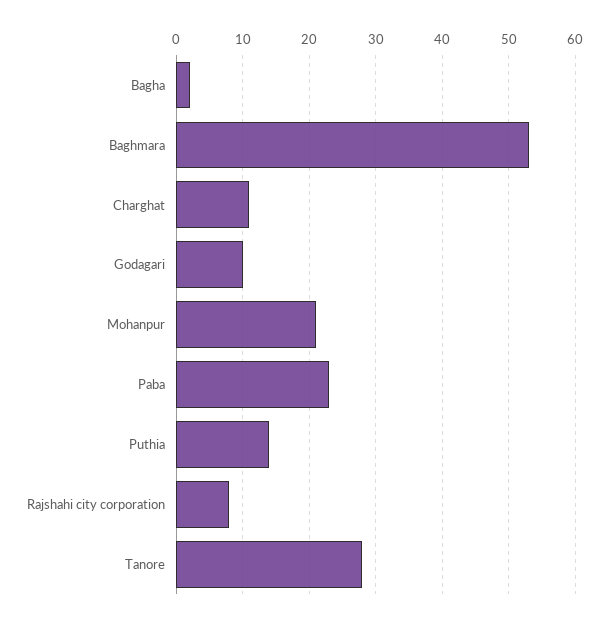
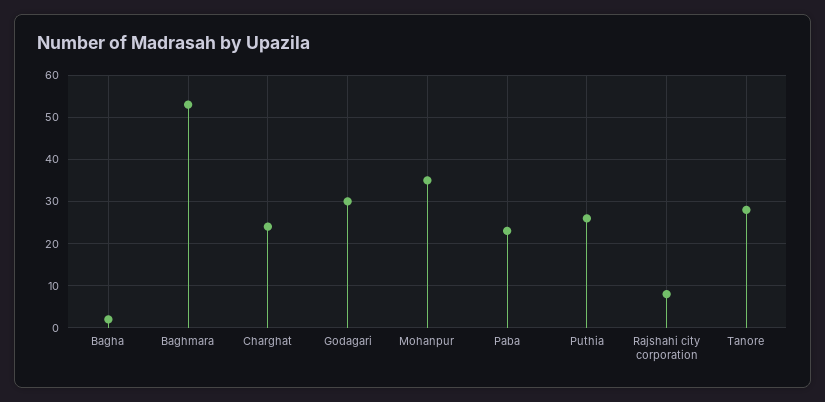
  {
    "Bagha": 2,
    "Baghmara": 53,
-   "Charghat": 11,
+   "Charghat": 25,
-   "Godagari": 10,
+   "Godagari": 30,
-   "Mohanpur": 21,
+   "Mohanpur": 35,
    "Paba": 23,
-   "Puthia": 14,
+   "Puthia": 25,
    "Rajshahi city corporation": 8,
    "Tanore": 28
  }

